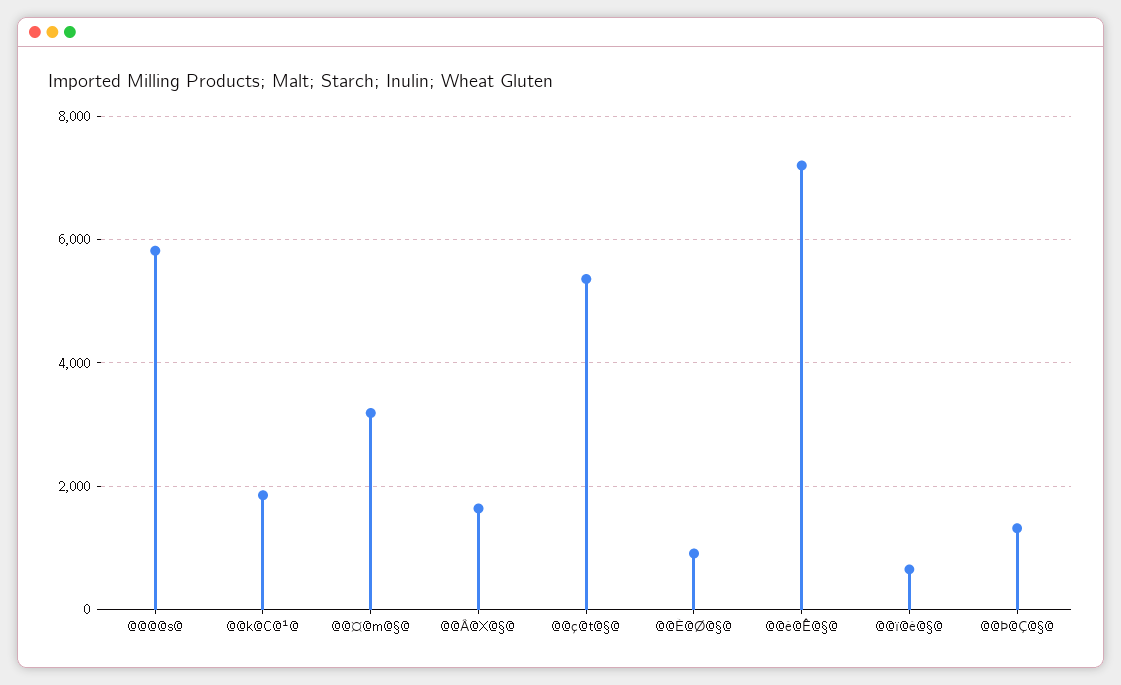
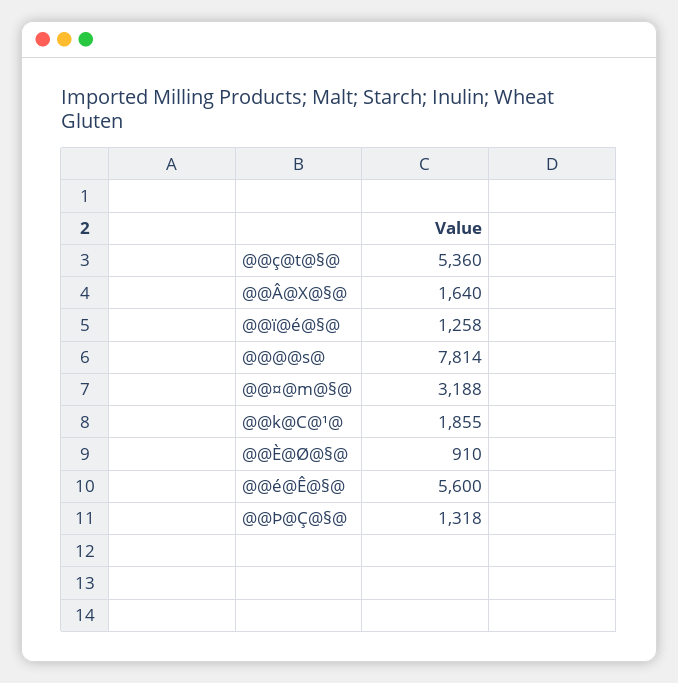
  {
-   "@@@@s@": 5800,
+   "@@@@s@": 7814,
    "@@k@C@¹@": 1855,
    "@@¤@m@§@": 3188,
    "@@Â@X@§@": 1640,
    "@@ç@t@§@": 5360,
    "@@È@Ø@§@": 910,
-   "@@é@Ê@§@": 7200,
+   "@@é@Ê@§@": 5600,
-   "@@ï@é@§@": 600,
+   "@@ï@é@§@": 1258,
    "@@Þ@Ç@§@": 1318
  }

